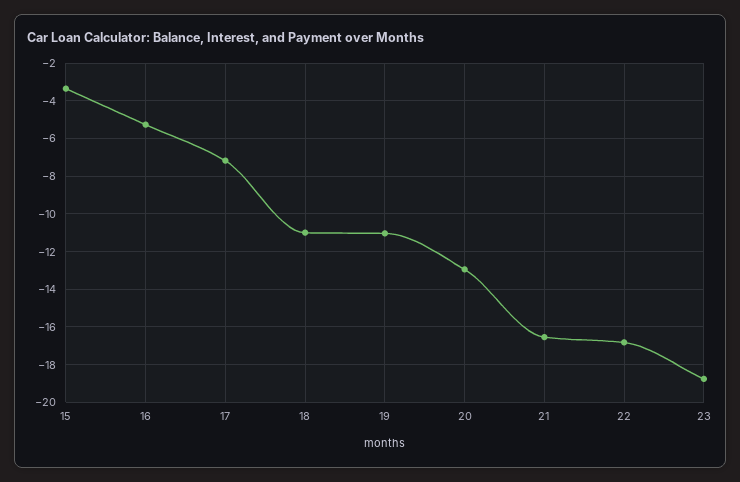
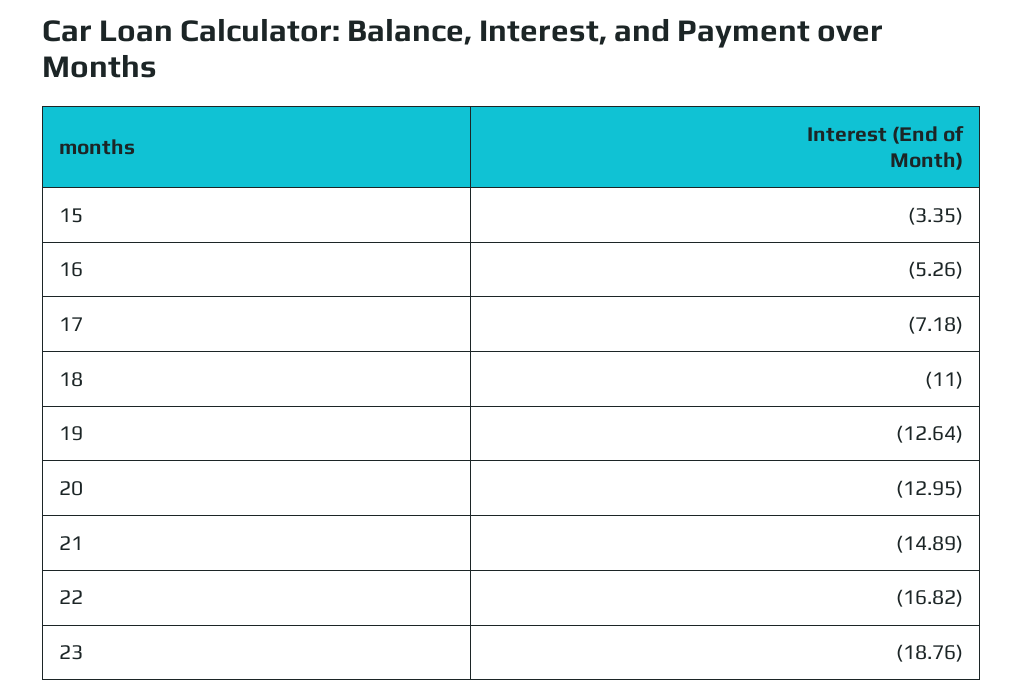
  {
    "15": -3.35,
    "16": -5.26,
    "17": -7.18,
    "18": -11,
-   "19": -11,
+   "19": -12.64,
    "20": -12.95,
-   "21": -16.5,
+   "21": -14.89,
    "22": -16.82,
    "23": -18.76
  }

